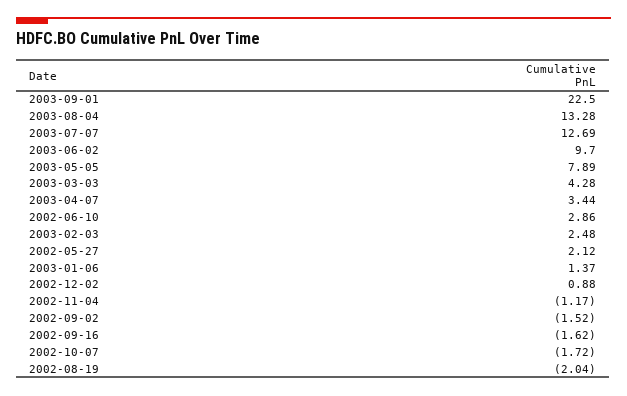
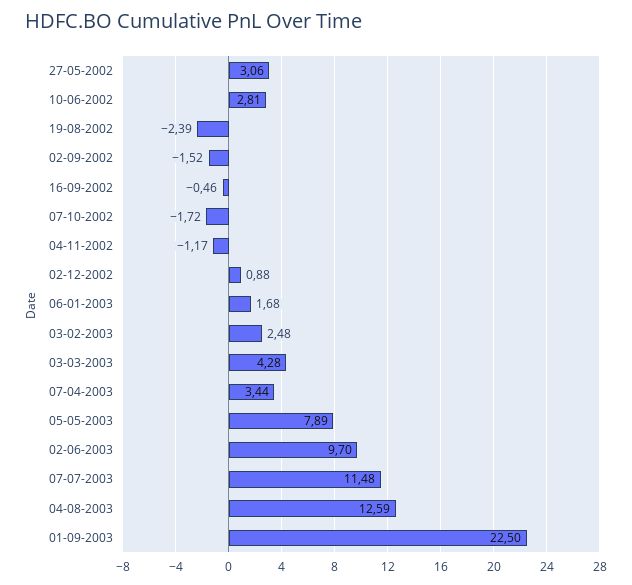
  {
    "2003-09-01": 22.5,
-   "2003-08-04": 13.28,
+   "2003-08-04": 12.59,
-   "2003-07-07": 12.69,
+   "2003-07-07": 11.48,
    "2003-06-02": 9.7,
    "2003-05-05": 7.89,
    "2003-03-03": 4.28,
    "2003-04-07": 3.44,
-   "2002-06-10": 2.86,
+   "2002-06-10": 2.81,
    "2003-02-03": 2.48,
-   "2002-05-27": 2.12,
+   "2002-05-27": 3.06,
-   "2003-01-06": 1.37,
+   "2003-01-06": 1.68,
    "2002-12-02": 0.88,
    "2002-11-04": -1.17,
    "2002-09-02": -1.52,
-   "2002-09-16": -1.62,
+   "2002-09-16": -0.46,
    "2002-10-07": -1.72,
-   "2002-08-19": -2.04
+   "2002-08-19": -2.39
  }

